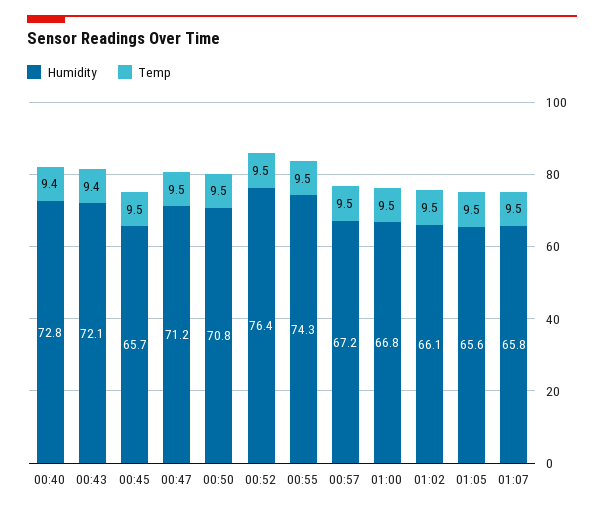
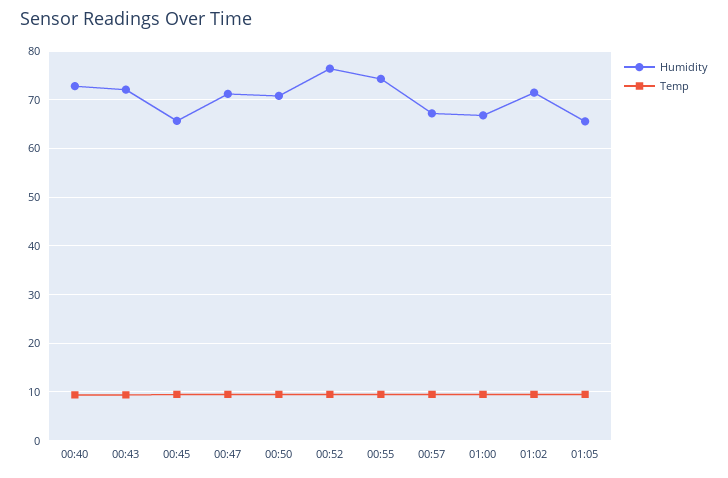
  {
    "Humidity": {
      "00:40": 72.8,
      "00:43": 72.1,
      "00:45": 65.7,
      "00:47": 71.2,
      "00:50": 70.8,
      "00:52": 76.4,
      "00:55": 74.3,
      "00:57": 67.2,
      "01:00": 66.8,
-     "01:02": 66.1,
+     "01:02": 72,
-     "01:05": 65.6,
+     "01:05": 65.6
-     "01:07": 65.8
    },
    "Temp": {
      "00:40": 9.4,
      "00:43": 9.4,
      "00:45": 9.5,
      "00:47": 9.5,
      "00:50": 9.5,
      "00:52": 9.5,
      "00:55": 9.5,
      "00:57": 9.5,
      "01:00": 9.5,
      "01:02": 9.5,
-     "01:05": 9.5,
+     "01:05": 9.5
-     "01:07": 9.5
    }
  }

